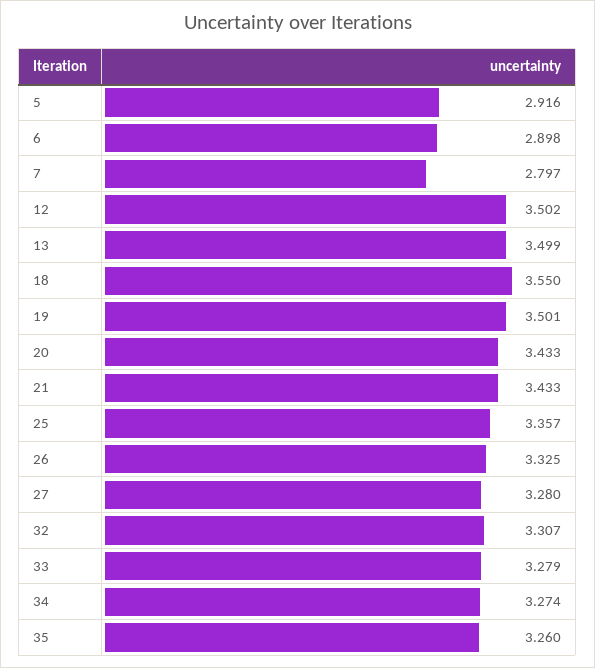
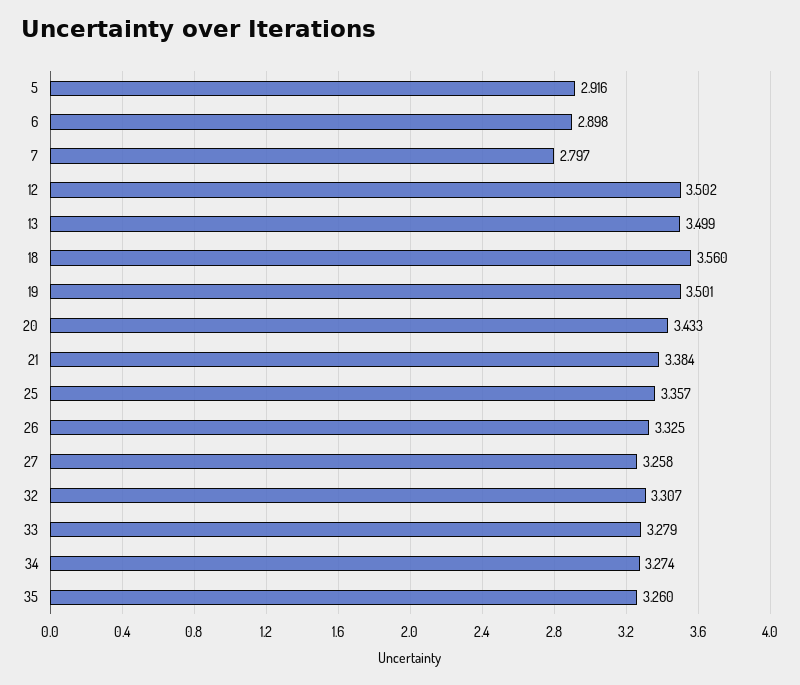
  {
    "5": 2.916,
    "6": 2.898,
    "7": 2.797,
    "12": 3.502,
    "13": 3.499,
-   "18": 3.55,
+   "18": 3.56,
    "19": 3.501,
    "20": 3.433,
-   "21": 3.433,
+   "21": 3.384,
    "25": 3.357,
    "26": 3.325,
-   "27": 3.28,
+   "27": 3.258,
    "32": 3.307,
    "33": 3.279,
    "34": 3.274,
    "35": 3.26
  }

